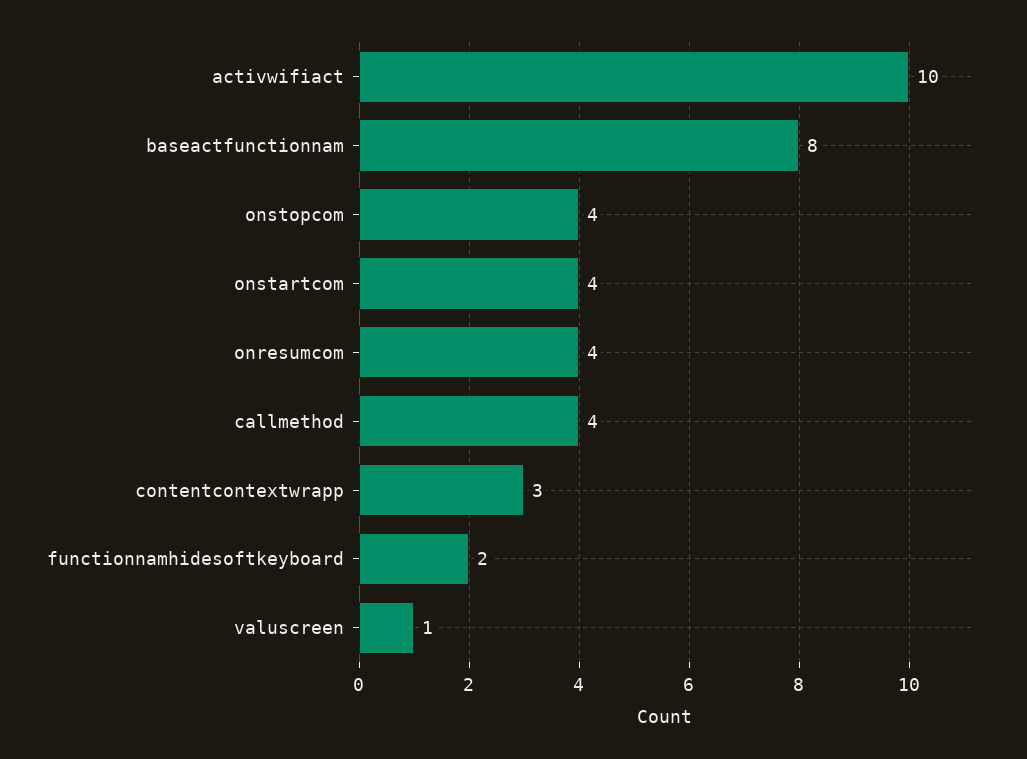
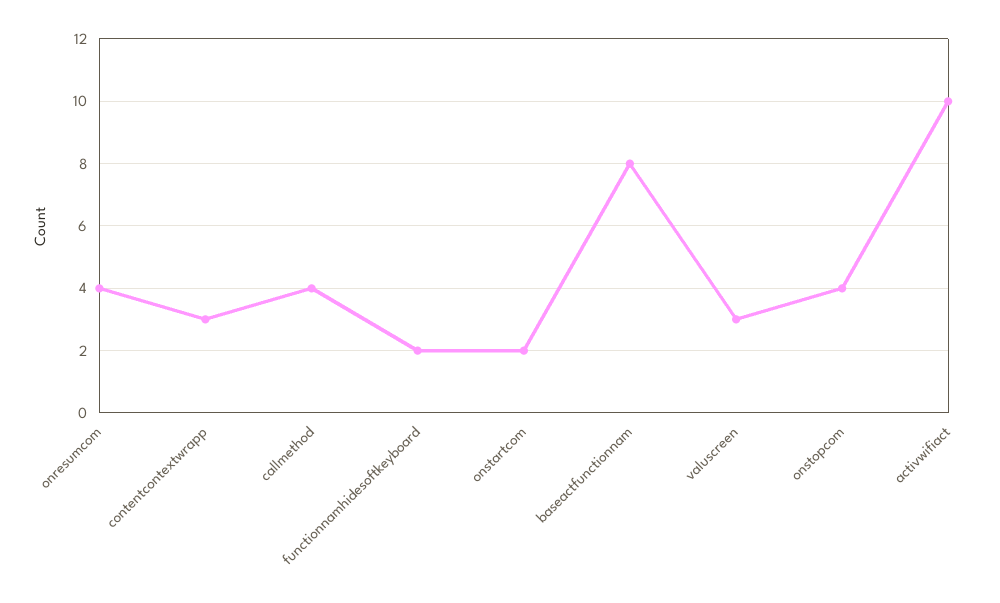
  {
    "activwifiact": 10,
    "baseactfunctionnam": 8,
    "onstopcom": 4,
-   "onstartcom": 4,
+   "onstartcom": 2,
    "onresumcom": 4,
    "callmethod": 4,
    "contentcontextwrapp": 3,
    "functionnamhidesoftkeyboard": 2,
-   "valuscreen": 1
+   "valuscreen": 3
  }

